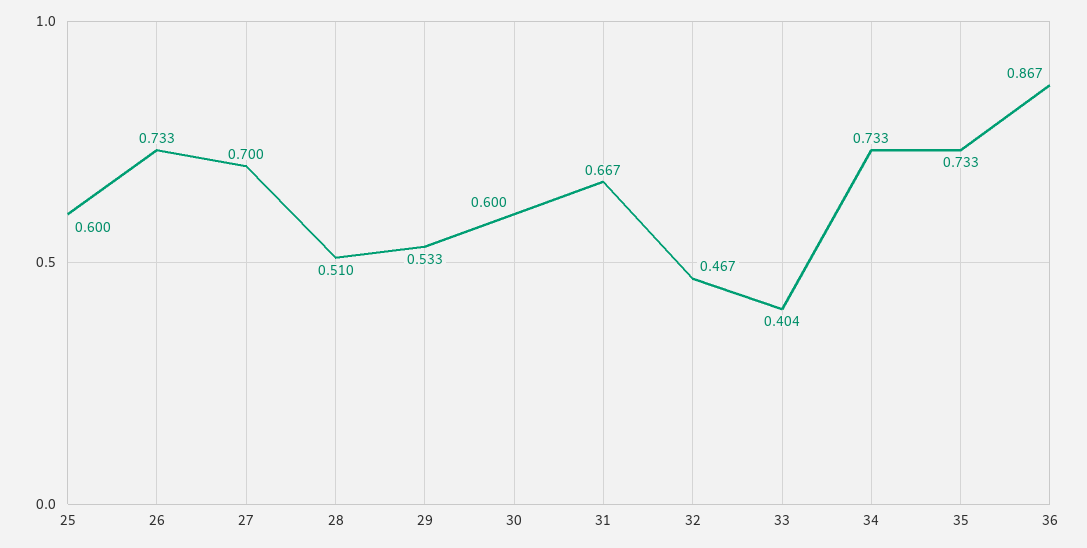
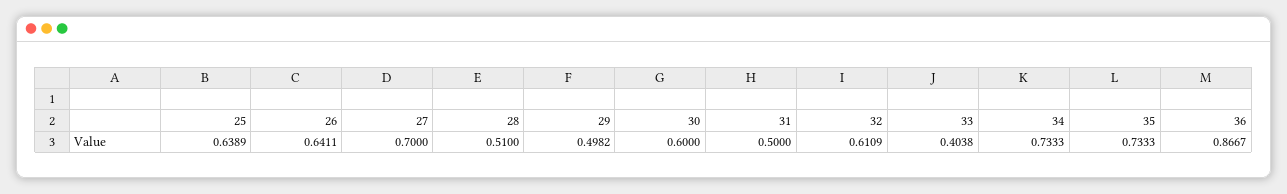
  {
-   "25": 0.6,
+   "25": 0.6389,
-   "26": 0.733,
+   "26": 0.6411,
    "27": 0.7,
    "28": 0.51,
-   "29": 0.533,
+   "29": 0.4982,
    "30": 0.6,
-   "31": 0.667,
+   "31": 0.5,
-   "32": 0.467,
+   "32": 0.6109,
    "33": 0.4038,
    "34": 0.7333,
    "35": 0.7333,
    "36": 0.8667
  }

